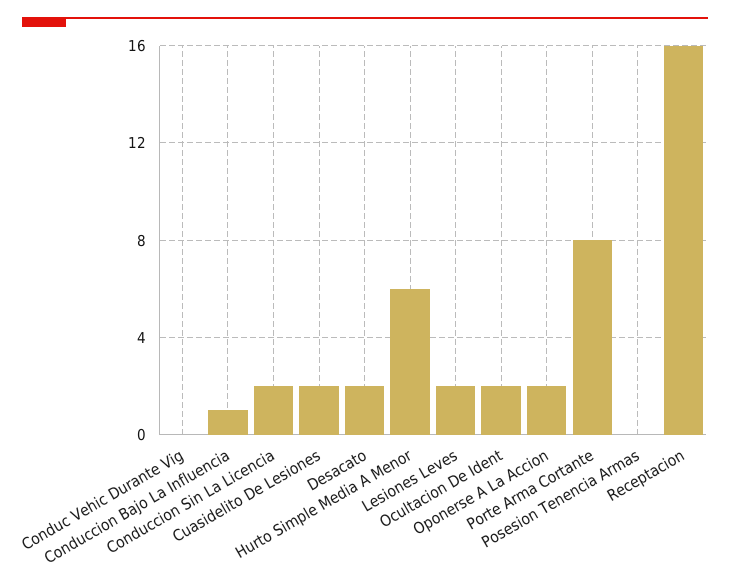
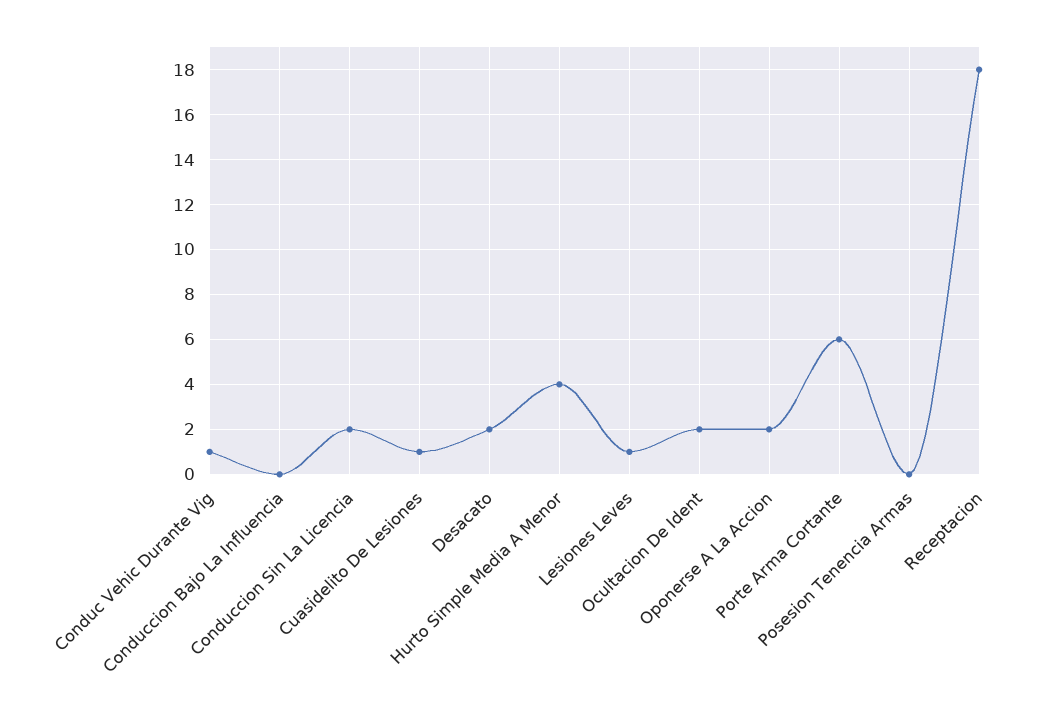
  {
-   "Conduc Vehic Durante Vig": 0,
+   "Conduc Vehic Durante Vig": 1,
-   "Conduccion Bajo La Influencia": 1,
+   "Conduccion Bajo La Influencia": 0,
    "Conduccion Sin La Licencia": 2,
-   "Cuasidelito De Lesiones": 2,
+   "Cuasidelito De Lesiones": 1,
    "Desacato": 2,
-   "Hurto Simple Media A Menor": 6,
+   "Hurto Simple Media A Menor": 4,
-   "Lesiones Leves": 2,
+   "Lesiones Leves": 1,
    "Ocultacion De Ident": 2,
    "Oponerse A La Accion": 2,
-   "Porte Arma Cortante": 8,
+   "Porte Arma Cortante": 6,
    "Posesion Tenencia Armas": 0,
-   "Receptacion": 16
+   "Receptacion": 18
  }

